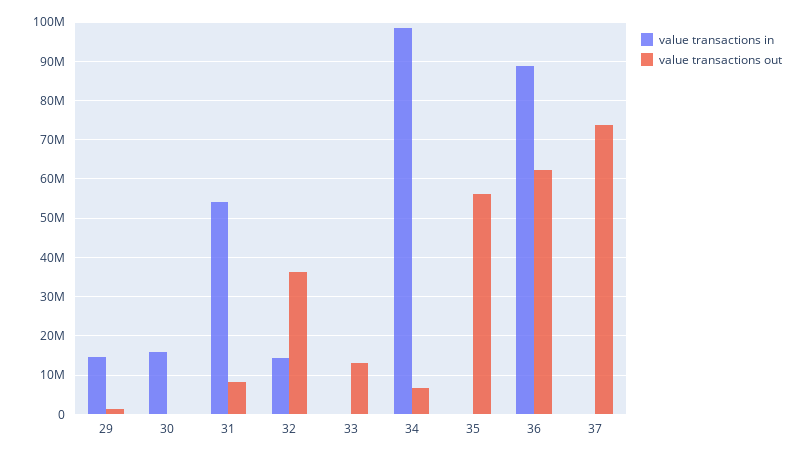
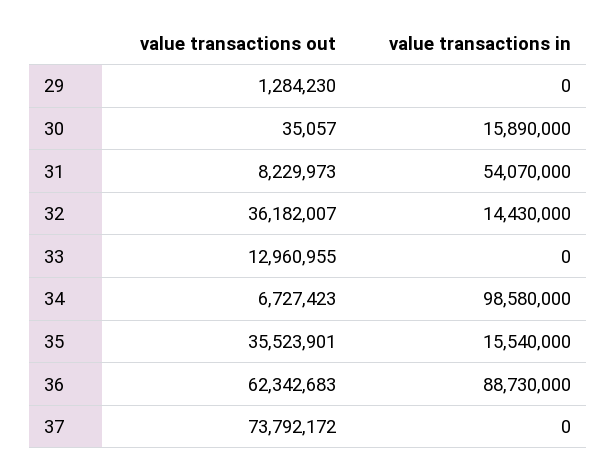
  {
    "value transactions in": {
-     "29": 14000000,
+     "29": 0,
      "30": 15890000,
      "31": 54070000,
      "32": 14430000,
      "33": 0,
      "34": 98580000,
-     "35": 0,
+     "35": 15540000,
      "36": 88730000,
      "37": 0
    },
    "value transactions out": {
      "29": 1284230,
      "30": 35057,
      "31": 8229973,
      "32": 36182007,
      "33": 12960955,
      "34": 6727423,
-     "35": 56000000,
+     "35": 35523901,
      "36": 62342683,
      "37": 73792172
    }
  }

